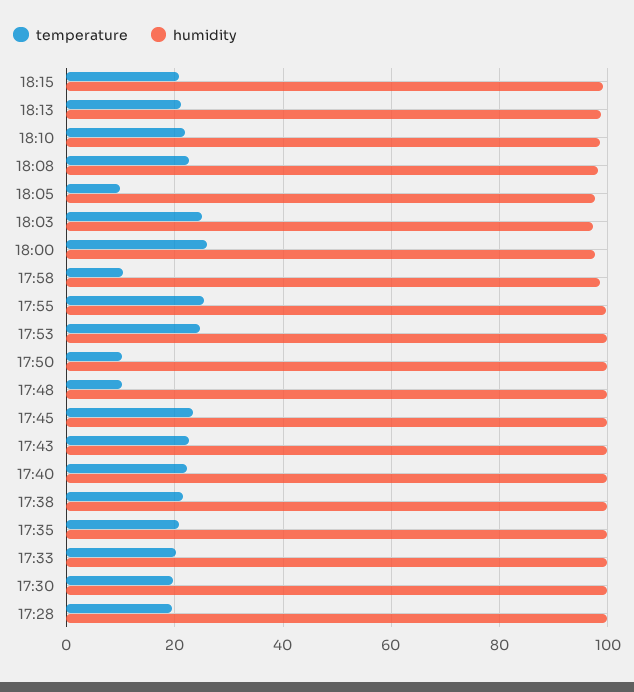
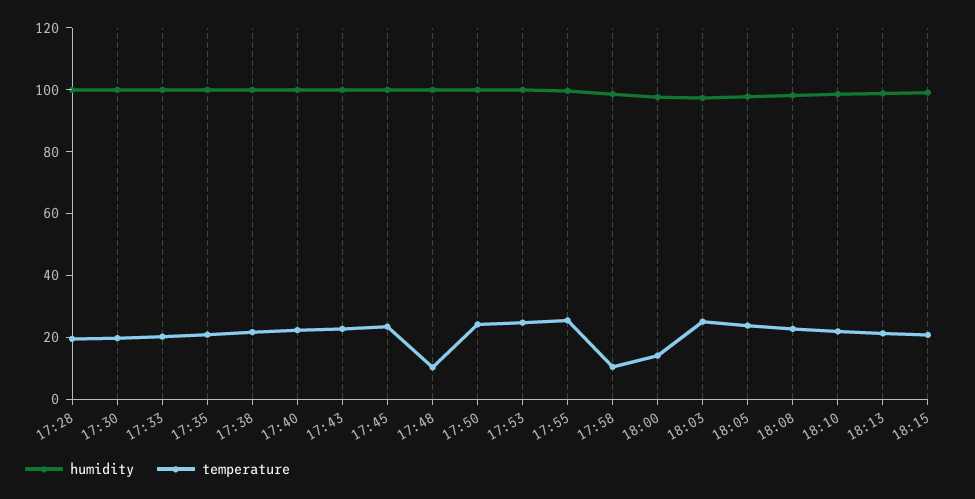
  {
    "temperature": {
      "18:15": 20,
      "18:13": 22,
      "18:10": 22,
      "18:08": 22,
-     "18:05": 10,
+     "18:05": 25,
      "18:03": 26,
-     "18:00": 26,
+     "18:00": 15,
      "17:58": 10,
      "17:55": 26,
      "17:53": 24,
-     "17:50": 10,
+     "17:50": 25,
      "17:48": 10,
      "17:45": 24,
      "17:43": 22,
      "17:40": 22,
      "17:38": 22,
      "17:35": 20,
      "17:33": 20,
      "17:30": 20,
      "17:28": 20
    },
    "humidity": {
      "18:15": 100,
      "18:13": 98,
      "18:10": 98,
      "18:08": 98,
      "18:05": 98,
      "18:03": 98,
      "18:00": 98,
      "17:58": 98,
      "17:55": 100,
      "17:53": 100,
      "17:50": 100,
      "17:48": 100,
      "17:45": 100,
      "17:43": 100,
      "17:40": 100,
      "17:38": 100,
      "17:35": 100,
      "17:33": 100,
      "17:30": 100,
      "17:28": 100
    }
  }

